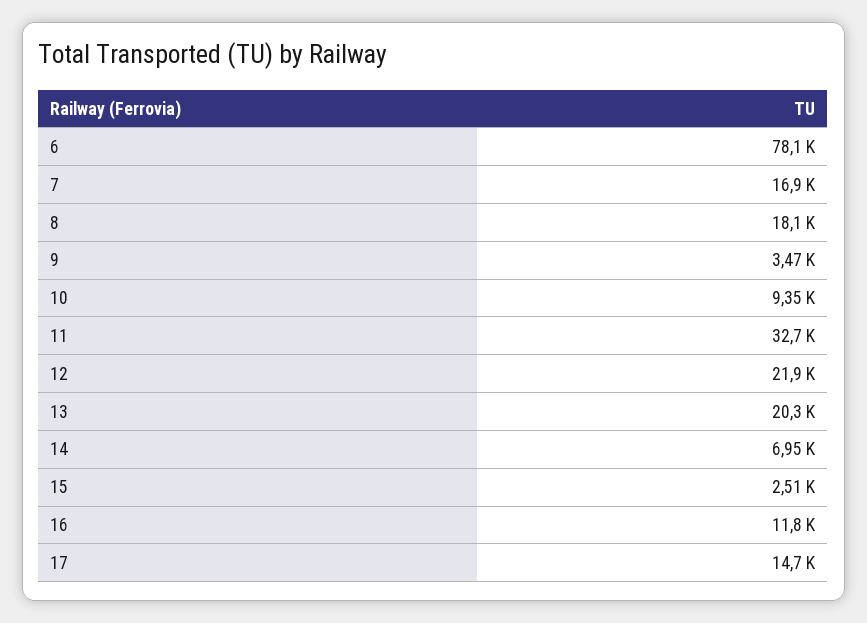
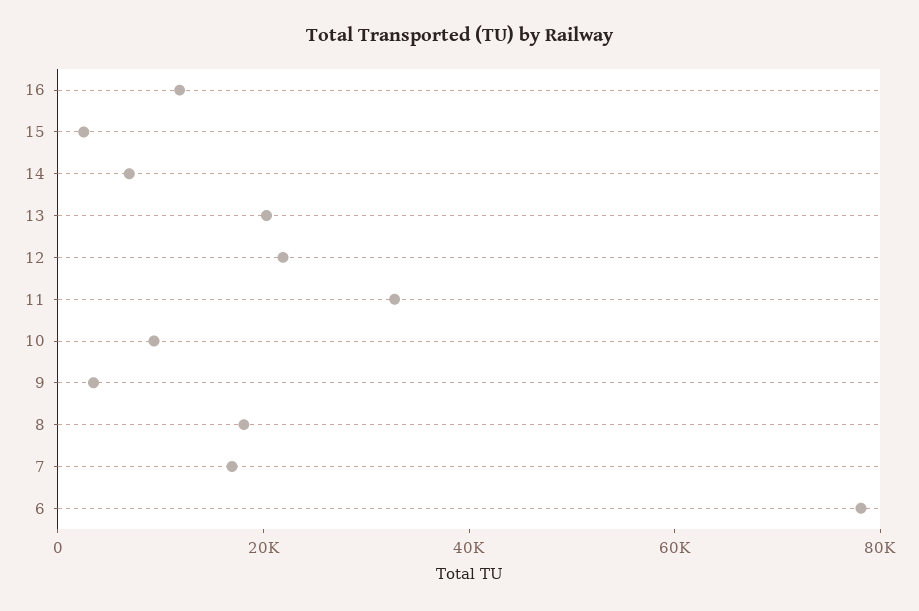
  {
    "6": 78100,
    "7": 16900,
    "8": 18100,
    "9": 3470,
    "10": 9350,
    "11": 32700,
    "12": 21900,
    "13": 20300,
    "14": 6950,
    "15": 2510,
-   "16": 11800,
+   "16": 11800
-   "17": 14700
  }

